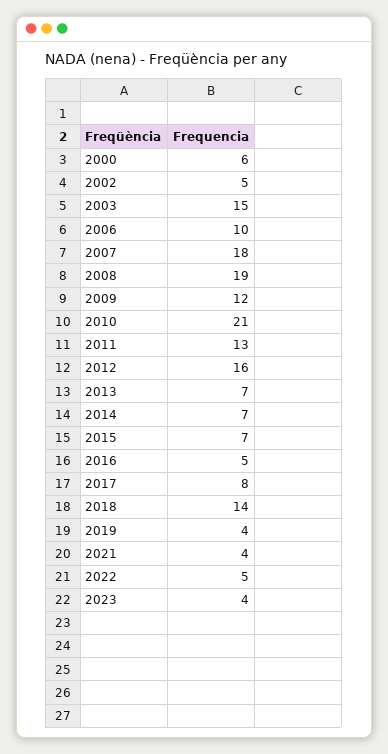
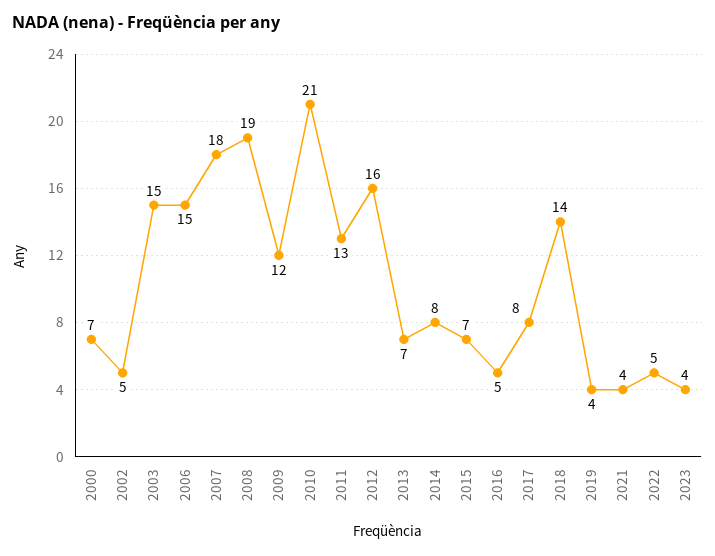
  {
-   "2000": 6,
+   "2000": 7,
    "2002": 5,
    "2003": 15,
-   "2006": 10,
+   "2006": 15,
    "2007": 18,
    "2008": 19,
    "2009": 12,
    "2010": 21,
    "2011": 13,
    "2012": 16,
    "2013": 7,
-   "2014": 7,
+   "2014": 8,
    "2015": 7,
    "2016": 5,
    "2017": 8,
    "2018": 14,
    "2019": 4,
    "2021": 4,
    "2022": 5,
    "2023": 4
  }

